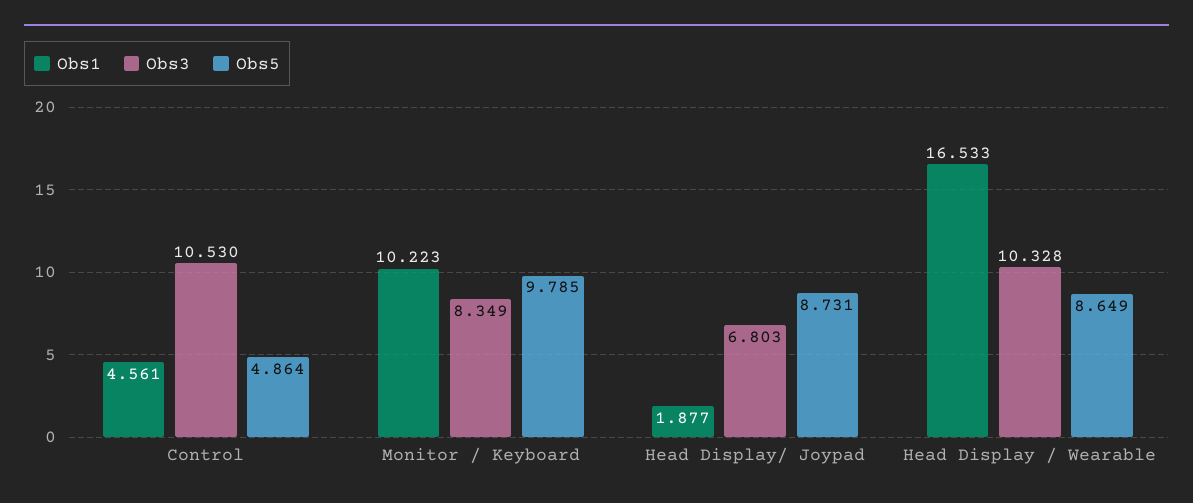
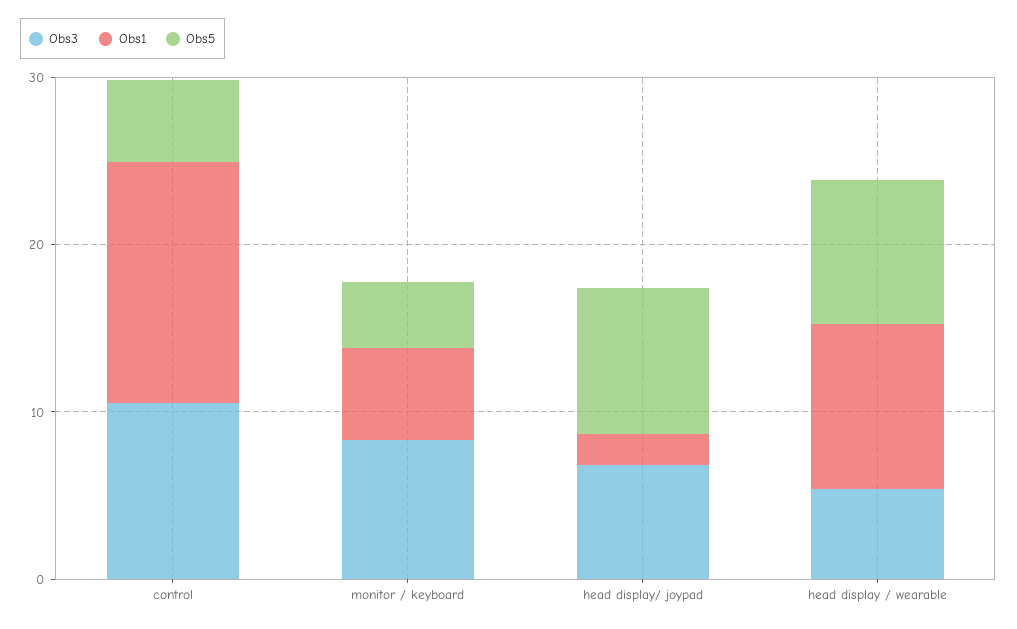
  {
    "Obs1": {
-     "Control": 4.561,
+     "Control": 14,
-     "Monitor / Keyboard": 10.223,
+     "Monitor / Keyboard": 6,
      "Head Display/ Joypad": 1.877,
-     "Head Display / Wearable": 16.533
+     "Head Display / Wearable": 10
    },
    "Obs3": {
      "Control": 10.53,
      "Monitor / Keyboard": 8.349,
      "Head Display/ Joypad": 6.803,
-     "Head Display / Wearable": 10.328
+     "Head Display / Wearable": 6
    },
    "Obs5": {
      "Control": 4.864,
-     "Monitor / Keyboard": 9.785,
+     "Monitor / Keyboard": 4,
      "Head Display/ Joypad": 8.731,
      "Head Display / Wearable": 8.649
    }
  }

